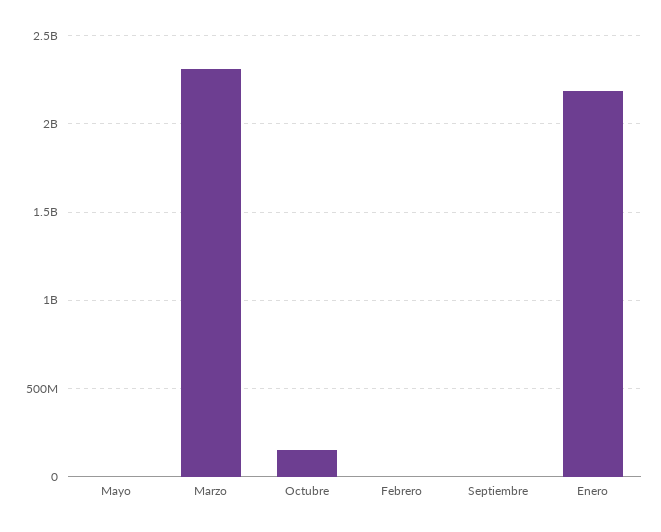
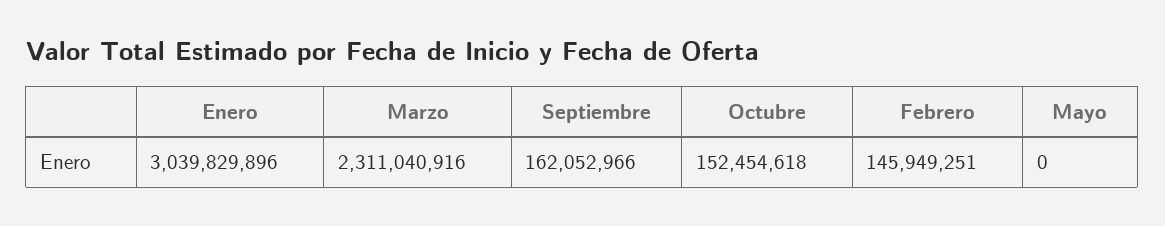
  {
    "Mayo": 0,
    "Marzo": 2311040916,
    "Octubre": 152454618,
-   "Febrero": 0,
+   "Febrero": 145949251,
-   "Septiembre": 0,
+   "Septiembre": 162052966,
-   "Enero": 2200000000
+   "Enero": 3039829896
  }

